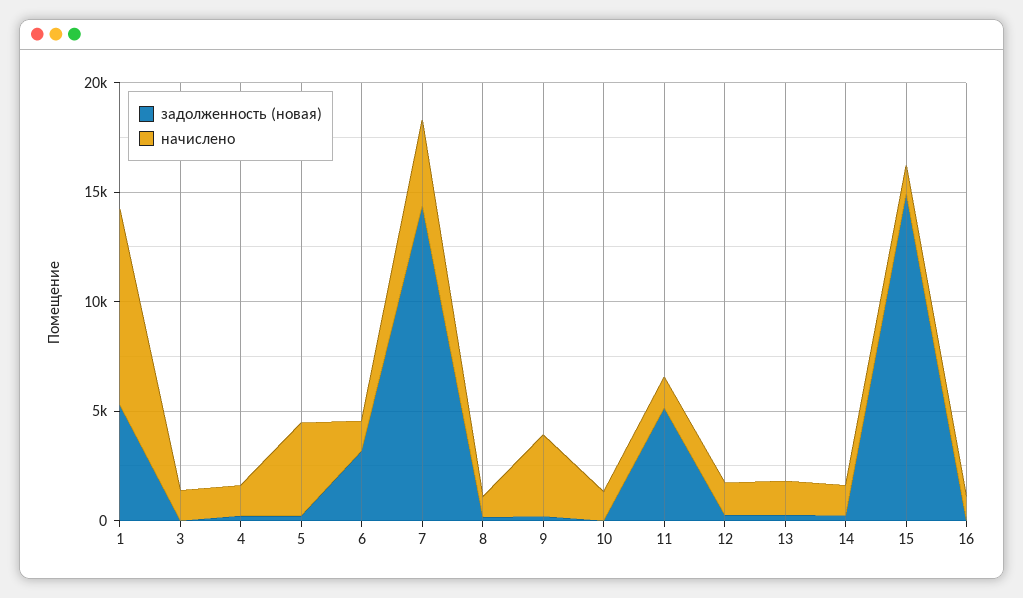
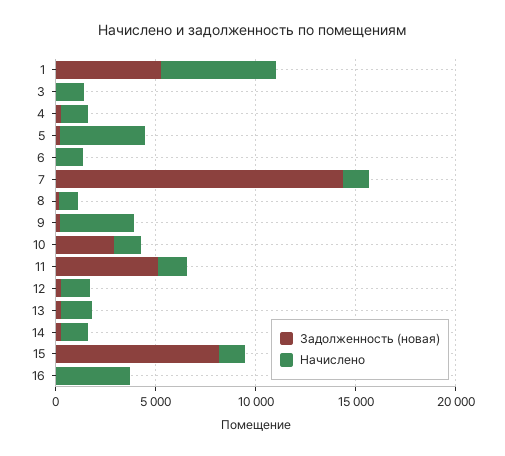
  {
    "задолженность (новая)": {
      "1": 5000,
      "3": 0,
      "4": 0,
      "5": 0,
-     "6": 3000,
+     "6": 0,
      "7": 14000,
      "8": 0,
      "9": 0,
-     "10": 0,
+     "10": 3000,
      "11": 5000,
      "12": 0,
      "13": 0,
      "14": 0,
-     "15": 15000,
+     "15": 8000,
      "16": 0
    },
    "начислено": {
-     "1": 9000,
+     "1": 6000,
      "3": 1000,
      "4": 1000,
      "5": 4000,
      "6": 1000,
-     "7": 4000,
+     "7": 1000,
      "8": 1000,
      "9": 4000,
      "10": 1000,
      "11": 1000,
      "12": 1000,
      "13": 2000,
      "14": 1000,
      "15": 1000,
-     "16": 1000
+     "16": 4000
    }
  }

